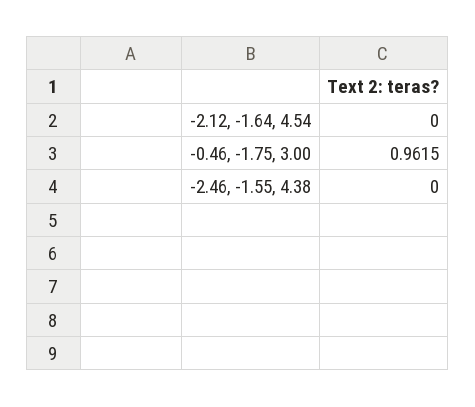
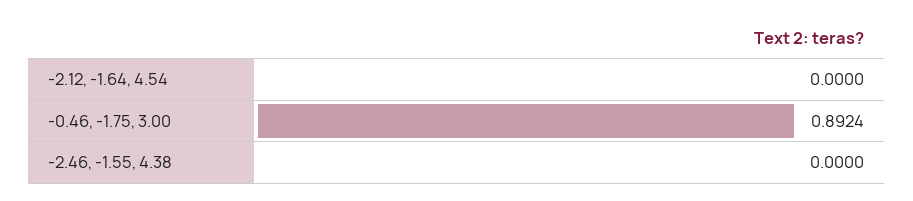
  {
    "-2.12, -1.64, 4.54": 0,
-   "-0.46, -1.75, 3.00": 0.9615,
+   "-0.46, -1.75, 3.00": 0.8924,
    "-2.46, -1.55, 4.38": 0
  }

